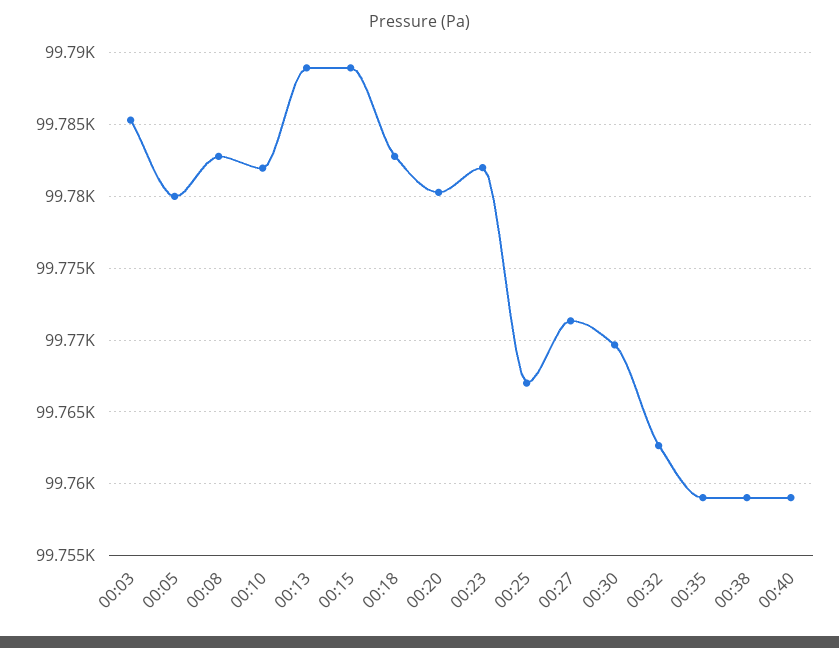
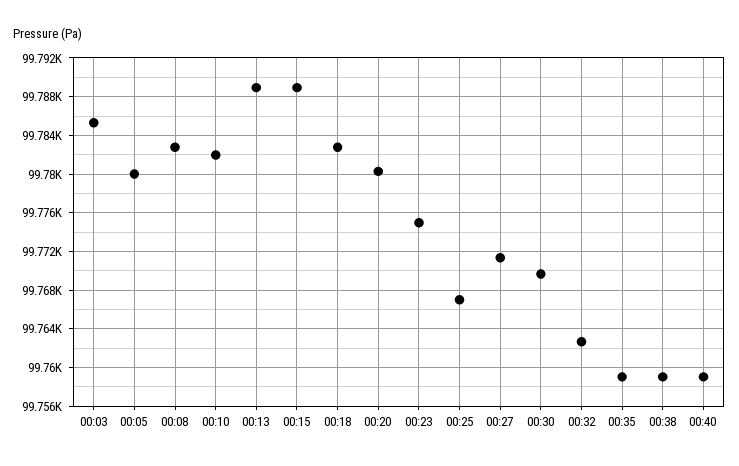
  {
    "00:03": 99785.5,
    "00:05": 99780,
    "00:08": 99783,
    "00:10": 99782,
    "00:13": 99789,
    "00:15": 99789,
    "00:18": 99783,
    "00:20": 99780.5,
-   "00:23": 99782,
+   "00:23": 99775,
    "00:25": 99767,
    "00:27": 99771.5,
    "00:30": 99769.5,
    "00:32": 99762.5,
    "00:35": 99759,
    "00:38": 99759,
    "00:40": 99759
  }

